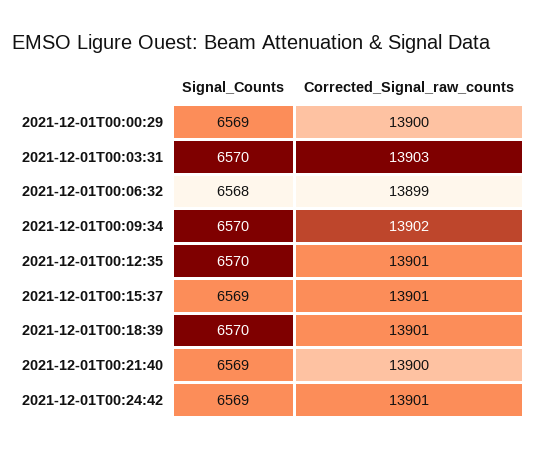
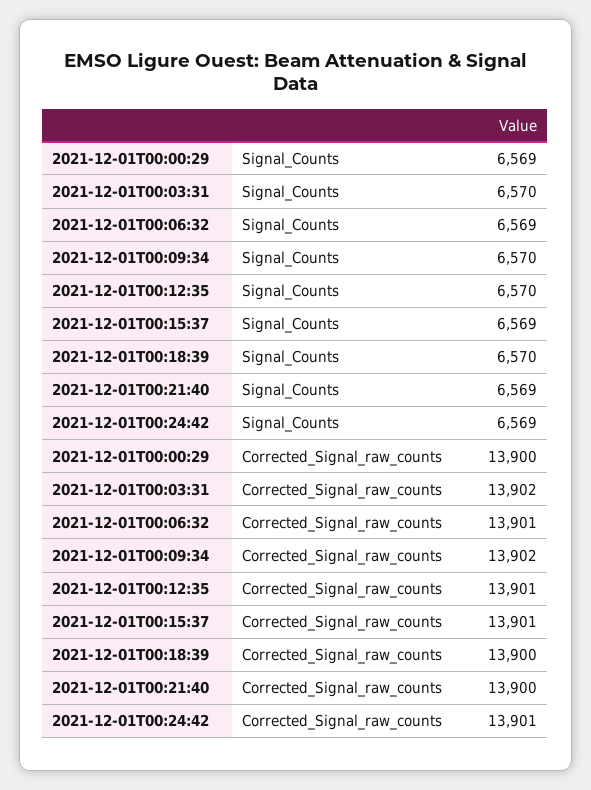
  {
    "Signal_Counts": {
      "2021-12-01T00:00:29": 6569,
      "2021-12-01T00:03:31": 6570,
-     "2021-12-01T00:06:32": 6568,
+     "2021-12-01T00:06:32": 6569,
      "2021-12-01T00:09:34": 6570,
      "2021-12-01T00:12:35": 6570,
      "2021-12-01T00:15:37": 6569,
      "2021-12-01T00:18:39": 6570,
      "2021-12-01T00:21:40": 6569,
      "2021-12-01T00:24:42": 6569
    },
    "Corrected_Signal_raw_counts": {
      "2021-12-01T00:00:29": 13900,
-     "2021-12-01T00:03:31": 13903,
+     "2021-12-01T00:03:31": 13902,
-     "2021-12-01T00:06:32": 13899,
+     "2021-12-01T00:06:32": 13901,
      "2021-12-01T00:09:34": 13902,
      "2021-12-01T00:12:35": 13901,
      "2021-12-01T00:15:37": 13901,
-     "2021-12-01T00:18:39": 13901,
+     "2021-12-01T00:18:39": 13900,
      "2021-12-01T00:21:40": 13900,
      "2021-12-01T00:24:42": 13901
    }
  }

